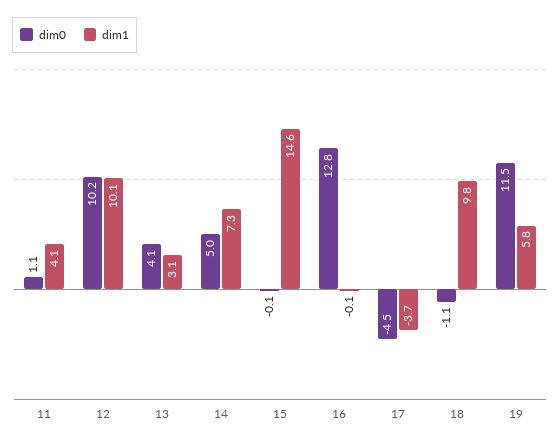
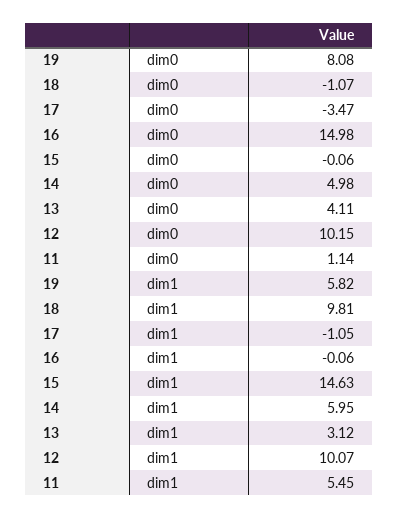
  {
    "dim0": {
      "11": 1.14,
      "12": 10.15,
      "13": 4.11,
      "14": 4.98,
      "15": -0.06,
-     "16": 12.8,
+     "16": 14.98,
-     "17": -4.5,
+     "17": -3.47,
      "18": -1.07,
-     "19": 11.5
+     "19": 8.08
    },
    "dim1": {
-     "11": 4.1,
+     "11": 5.45,
      "12": 10.07,
      "13": 3.12,
-     "14": 7.3,
+     "14": 5.95,
      "15": 14.63,
      "16": -0.06,
-     "17": -3.7,
+     "17": -1.05,
      "18": 9.81,
      "19": 5.82
    }
  }

